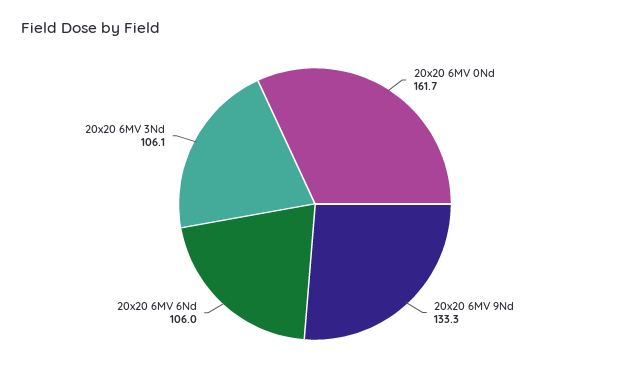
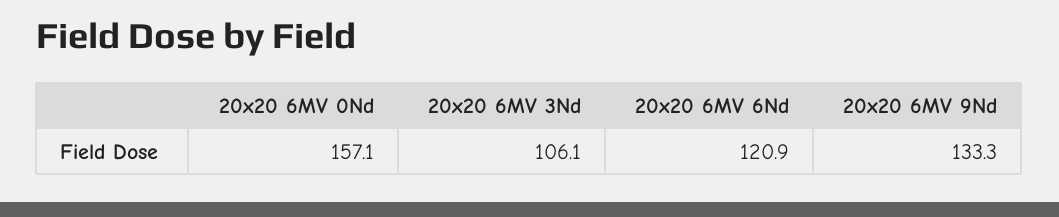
  {
-   "20x20 6MV 0Nd": 161.7,
+   "20x20 6MV 0Nd": 157.1,
    "20x20 6MV 9Nd": 133.3,
-   "20x20 6MV 6Nd": 106,
+   "20x20 6MV 6Nd": 120.9,
    "20x20 6MV 3Nd": 106.1
  }

